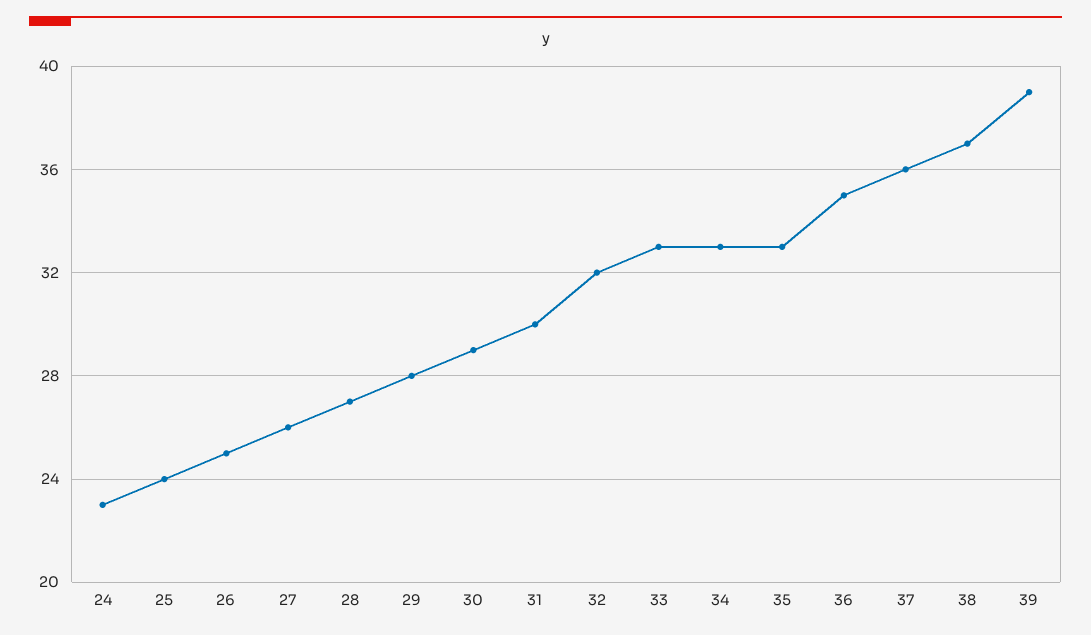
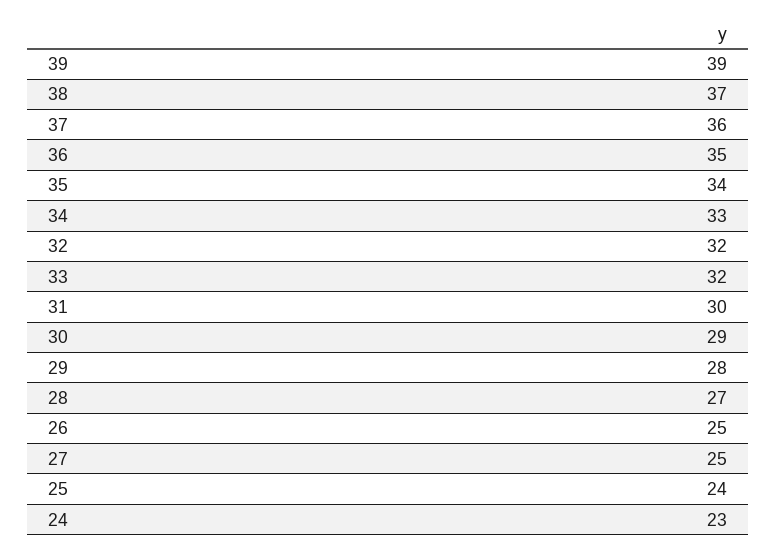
  {
    "24": 23,
    "25": 24,
    "26": 25,
-   "27": 26,
+   "27": 25,
    "28": 27,
    "29": 28,
    "30": 29,
    "31": 30,
    "32": 32,
-   "33": 33,
+   "33": 32,
    "34": 33,
-   "35": 33,
+   "35": 34,
    "36": 35,
    "37": 36,
    "38": 37,
    "39": 39
  }

